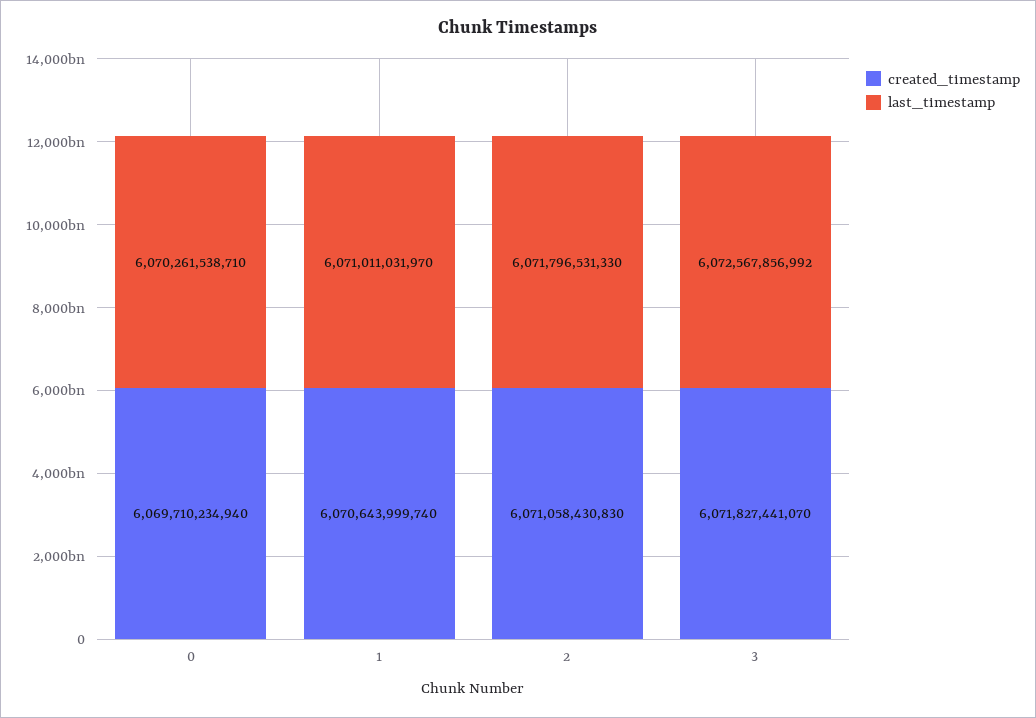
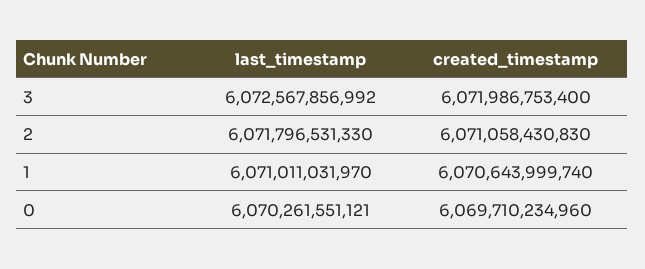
  {
    "created_timestamp": {
-     "0": 6069710234940,
+     "0": 6069710234960,
      "1": 6070643999740,
      "2": 6071058430830,
-     "3": 6071827441070
+     "3": 6071986753400
    },
    "last_timestamp": {
-     "0": 6070261538710,
+     "0": 6070261551121,
      "1": 6071011031970,
      "2": 6071796531330,
      "3": 6072567856992
    }
  }

